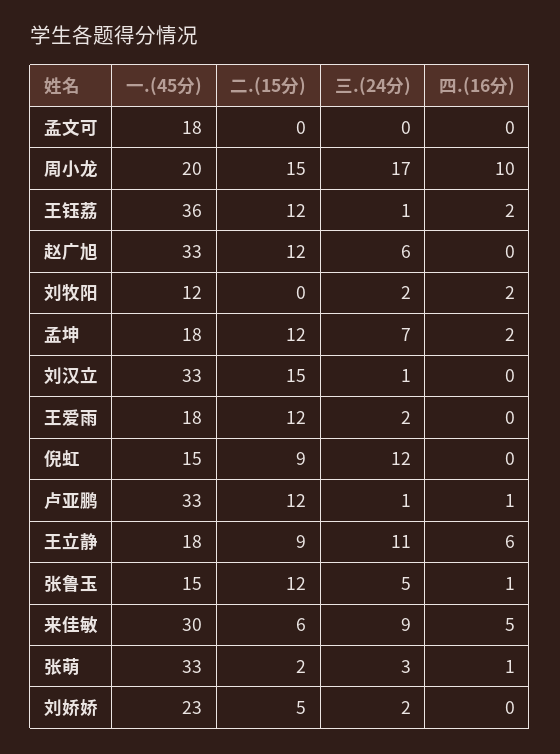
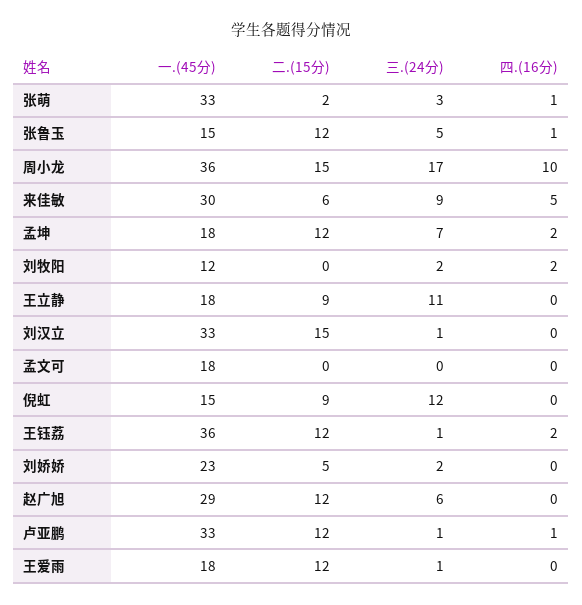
  {
    "一.(45分)": {
      "孟文可": 18,
-     "周小龙": 20,
+     "周小龙": 36,
      "王钰荔": 36,
-     "赵广旭": 33,
+     "赵广旭": 29,
      "刘牧阳": 12,
      "孟坤": 18,
      "刘汉立": 33,
      "王爱雨": 18,
      "倪虹": 15,
      "卢亚鹏": 33,
      "王立静": 18,
      "张鲁玉": 15,
      "来佳敏": 30,
      "张萌": 33,
      "刘娇娇": 23
    },
    "二.(15分)": {
      "孟文可": 0,
      "周小龙": 15,
      "王钰荔": 12,
      "赵广旭": 12,
      "刘牧阳": 0,
      "孟坤": 12,
      "刘汉立": 15,
      "王爱雨": 12,
      "倪虹": 9,
      "卢亚鹏": 12,
      "王立静": 9,
      "张鲁玉": 12,
      "来佳敏": 6,
      "张萌": 2,
      "刘娇娇": 5
    },
    "三.(24分)": {
      "孟文可": 0,
      "周小龙": 17,
      "王钰荔": 1,
      "赵广旭": 6,
      "刘牧阳": 2,
      "孟坤": 7,
      "刘汉立": 1,
-     "王爱雨": 2,
+     "王爱雨": 1,
      "倪虹": 12,
      "卢亚鹏": 1,
      "王立静": 11,
      "张鲁玉": 5,
      "来佳敏": 9,
      "张萌": 3,
      "刘娇娇": 2
    },
    "四.(16分)": {
      "孟文可": 0,
      "周小龙": 10,
      "王钰荔": 2,
      "赵广旭": 0,
      "刘牧阳": 2,
      "孟坤": 2,
      "刘汉立": 0,
      "王爱雨": 0,
      "倪虹": 0,
      "卢亚鹏": 1,
-     "王立静": 6,
+     "王立静": 0,
      "张鲁玉": 1,
      "来佳敏": 5,
      "张萌": 1,
      "刘娇娇": 0
    }
  }

